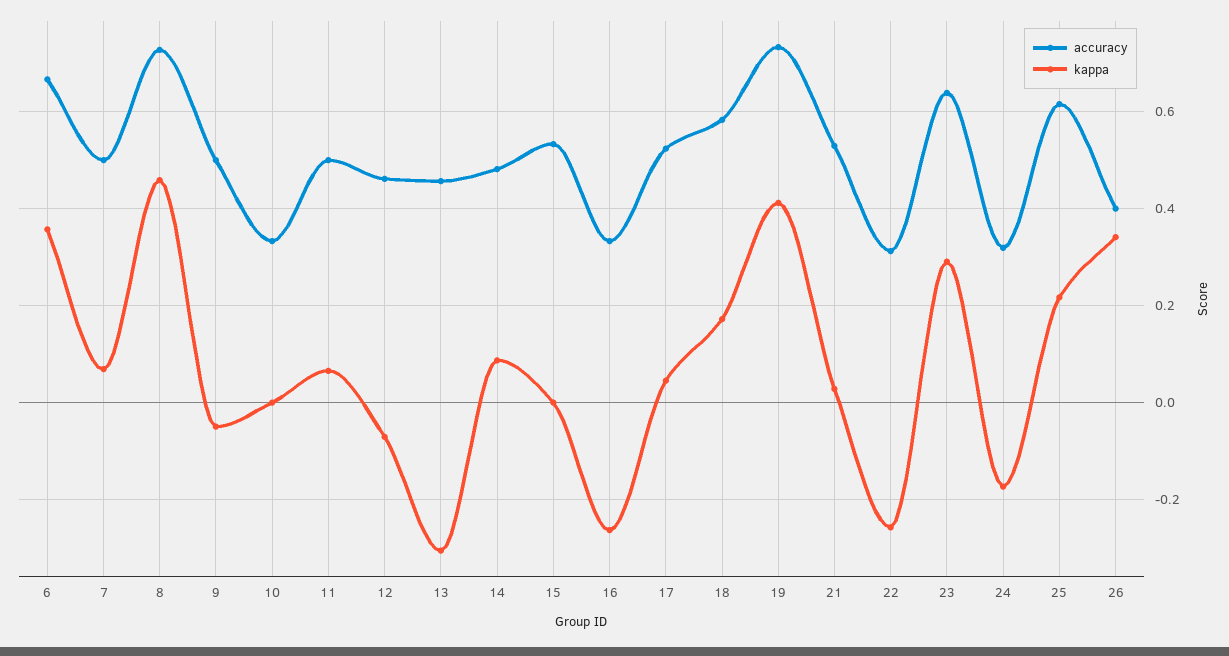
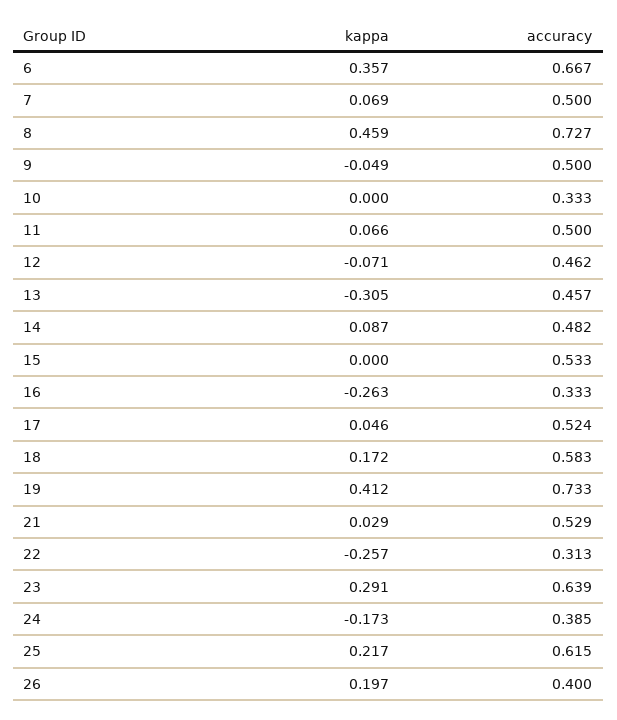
  {
    "accuracy": {
      "6": 0.667,
      "7": 0.5,
      "8": 0.727,
      "9": 0.5,
      "10": 0.333,
      "11": 0.5,
      "12": 0.462,
      "13": 0.457,
      "14": 0.482,
      "15": 0.533,
      "16": 0.333,
      "17": 0.524,
      "18": 0.583,
      "19": 0.733,
      "21": 0.529,
      "22": 0.313,
      "23": 0.639,
-     "24": 0.32,
+     "24": 0.385,
      "25": 0.615,
      "26": 0.4
    },
    "kappa": {
      "6": 0.357,
      "7": 0.069,
      "8": 0.459,
      "9": -0.049,
      "10": 0,
      "11": 0.066,
      "12": -0.071,
      "13": -0.305,
      "14": 0.087,
      "15": 0,
      "16": -0.263,
      "17": 0.046,
      "18": 0.172,
      "19": 0.412,
      "21": 0.029,
      "22": -0.257,
      "23": 0.291,
      "24": -0.173,
      "25": 0.217,
-     "26": 0.34
+     "26": 0.197
    }
  }

